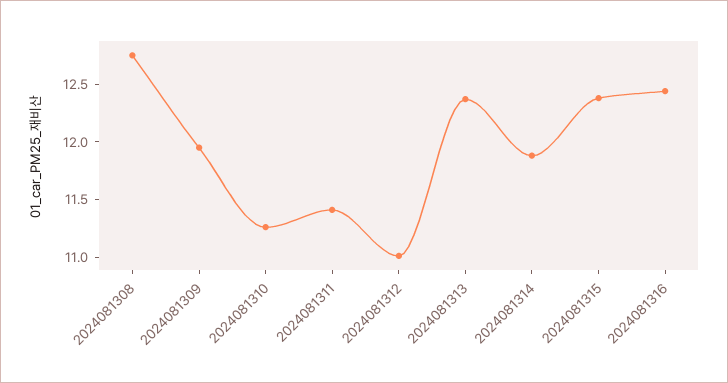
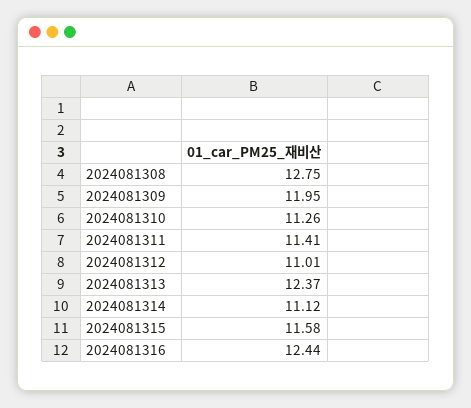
  {
    "2024081308": 12.75,
    "2024081309": 11.95,
    "2024081310": 11.26,
    "2024081311": 11.41,
    "2024081312": 11.01,
    "2024081313": 12.37,
-   "2024081314": 11.9,
+   "2024081314": 11.12,
-   "2024081315": 12.4,
+   "2024081315": 11.58,
    "2024081316": 12.44
  }

